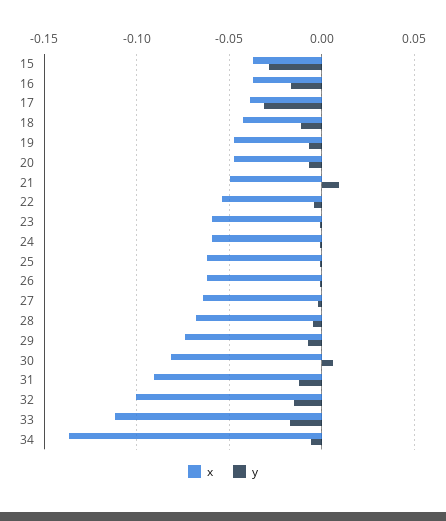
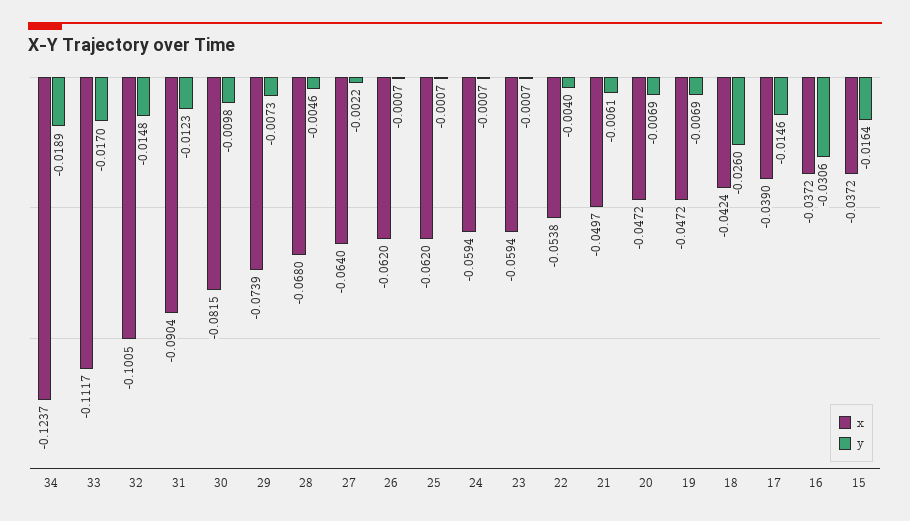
  {
    "x": {
      "15": -0.0372,
      "16": -0.0372,
      "17": -0.039,
      "18": -0.0424,
      "19": -0.0472,
      "20": -0.0472,
      "21": -0.0497,
      "22": -0.0538,
      "23": -0.0594,
      "24": -0.0594,
      "25": -0.062,
      "26": -0.062,
      "27": -0.064,
      "28": -0.068,
      "29": -0.0739,
      "30": -0.0815,
      "31": -0.0904,
      "32": -0.1005,
      "33": -0.1117,
-     "34": -0.135
+     "34": -0.1237
    },
    "y": {
-     "15": -0.03,
+     "15": -0.0164,
-     "16": -0.015,
+     "16": -0.0306,
-     "17": -0.03,
+     "17": -0.0146,
-     "18": -0.01,
+     "18": -0.026,
      "19": -0.0069,
      "20": -0.0069,
-     "21": 0.01,
+     "21": -0.0061,
      "22": -0.004,
      "23": -0.0007,
      "24": -0.0007,
      "25": -0.0007,
      "26": -0.0007,
      "27": -0.0022,
      "28": -0.0046,
      "29": -0.0073,
-     "30": 0.005,
+     "30": -0.0098,
      "31": -0.0123,
      "32": -0.0148,
      "33": -0.017,
-     "34": -0.005
+     "34": -0.0189
    }
  }

